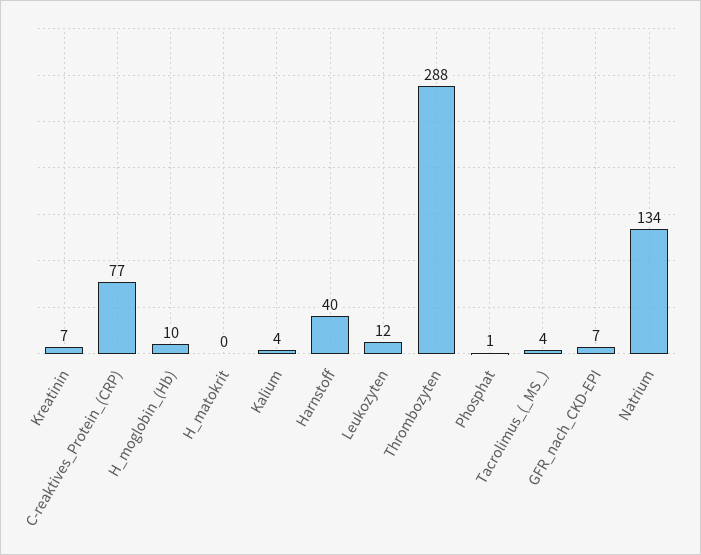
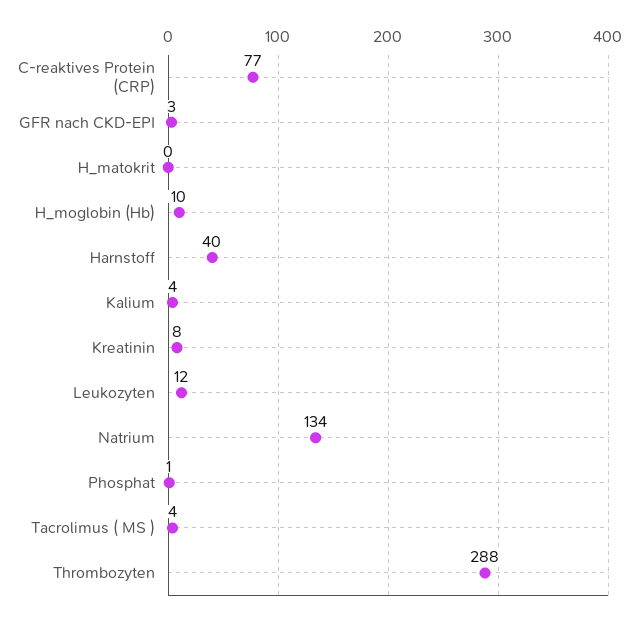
  {
-   "Kreatinin": 7,
+   "Kreatinin": 8,
    "C-reaktives_Protein_(CRP)": 77,
    "H_moglobin_(Hb)": 10,
    "H_matokrit": 0,
    "Kalium": 4,
    "Harnstoff": 40,
    "Leukozyten": 12,
    "Thrombozyten": 288,
    "Phosphat": 1,
    "Tacrolimus_(_MS_)": 4,
-   "GFR_nach_CKD-EPI": 7,
+   "GFR_nach_CKD-EPI": 3,
    "Natrium": 134
  }

